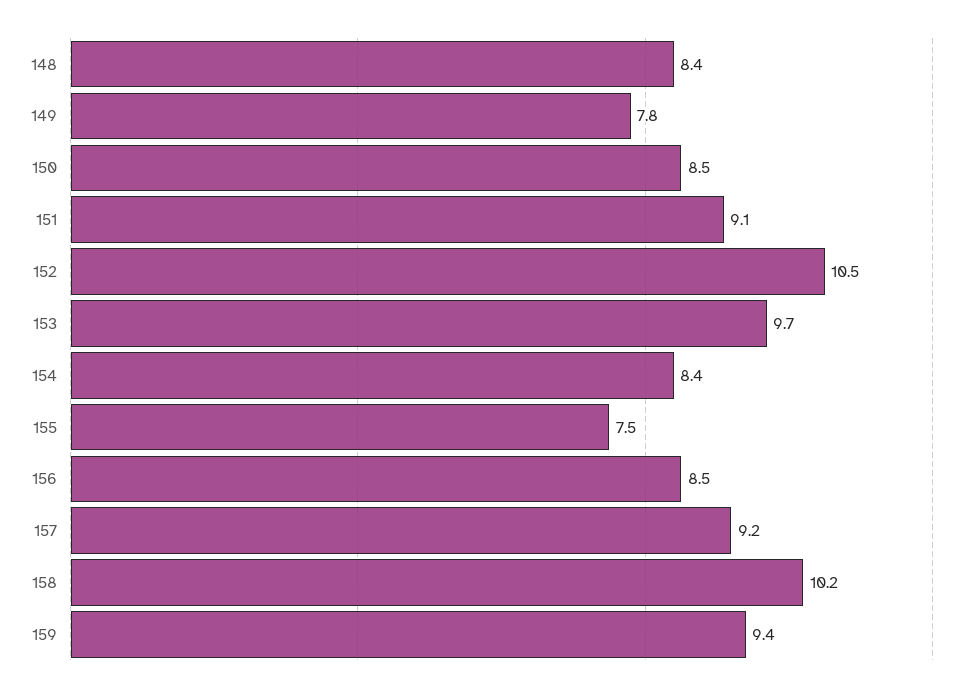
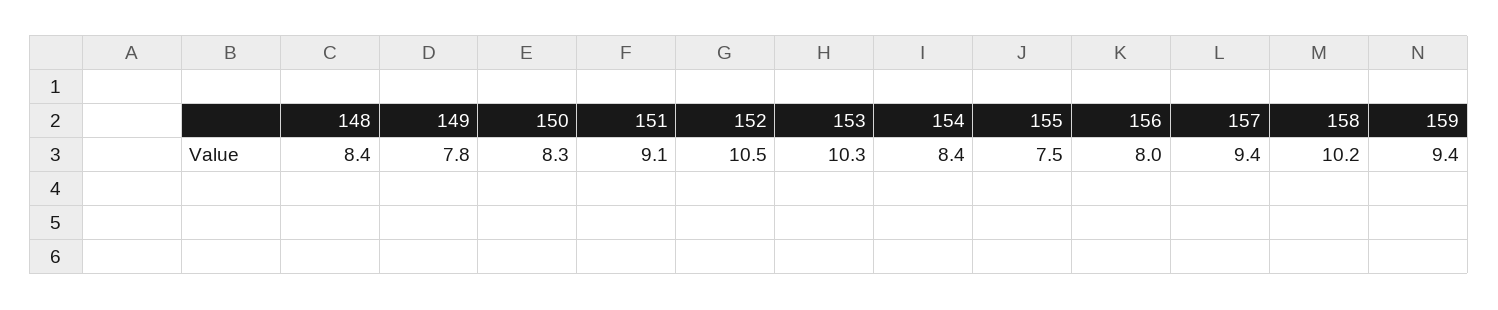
  {
    "148": 8.4,
    "149": 7.8,
-   "150": 8.5,
+   "150": 8.3,
    "151": 9.1,
    "152": 10.5,
-   "153": 9.7,
+   "153": 10.3,
    "154": 8.4,
    "155": 7.5,
-   "156": 8.5,
+   "156": 8,
-   "157": 9.2,
+   "157": 9.4,
    "158": 10.2,
    "159": 9.4
  }

